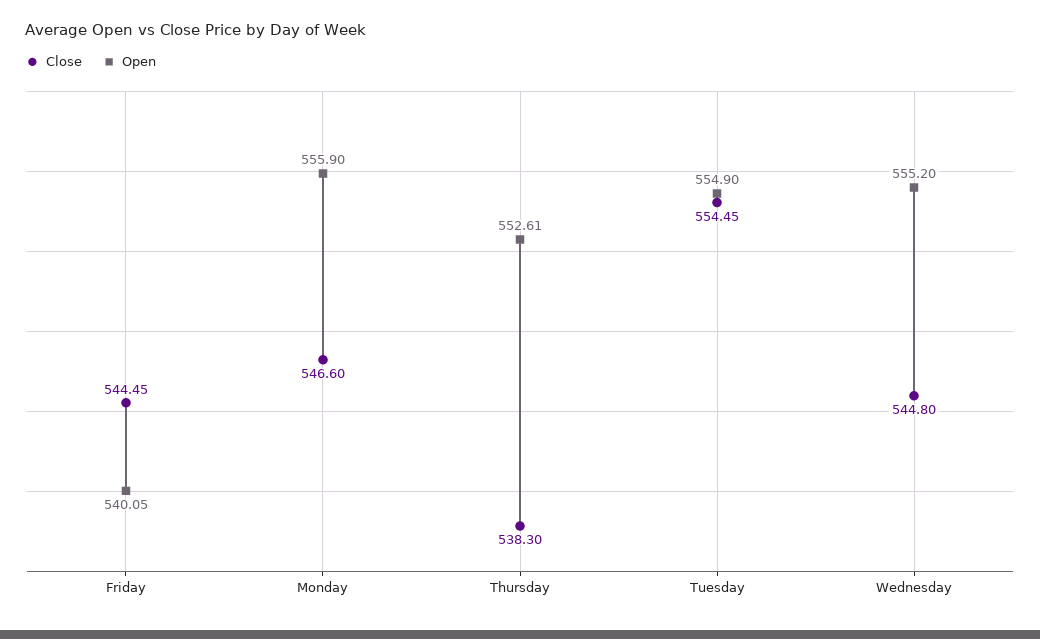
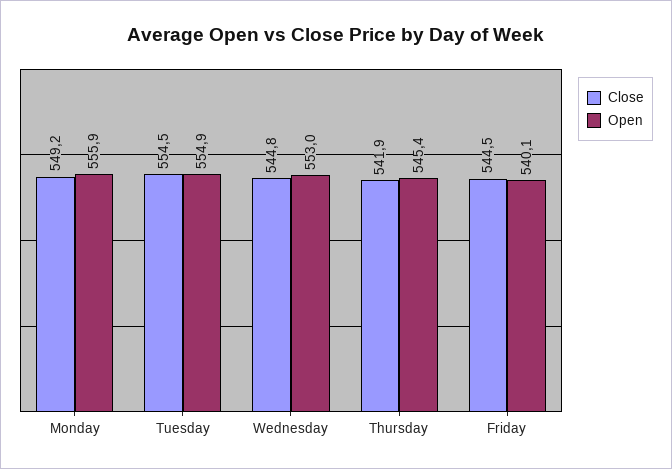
  {
    "Close": {
      "Friday": 544.45,
-     "Monday": 546.6,
+     "Monday": 549.2,
-     "Thursday": 538.3,
+     "Thursday": 541.9,
      "Tuesday": 554.45,
      "Wednesday": 544.8
    },
    "Open": {
      "Friday": 540.05,
      "Monday": 555.9,
-     "Thursday": 552.61,
+     "Thursday": 545.4,
      "Tuesday": 554.9,
-     "Wednesday": 555.2
+     "Wednesday": 553
    }
  }

